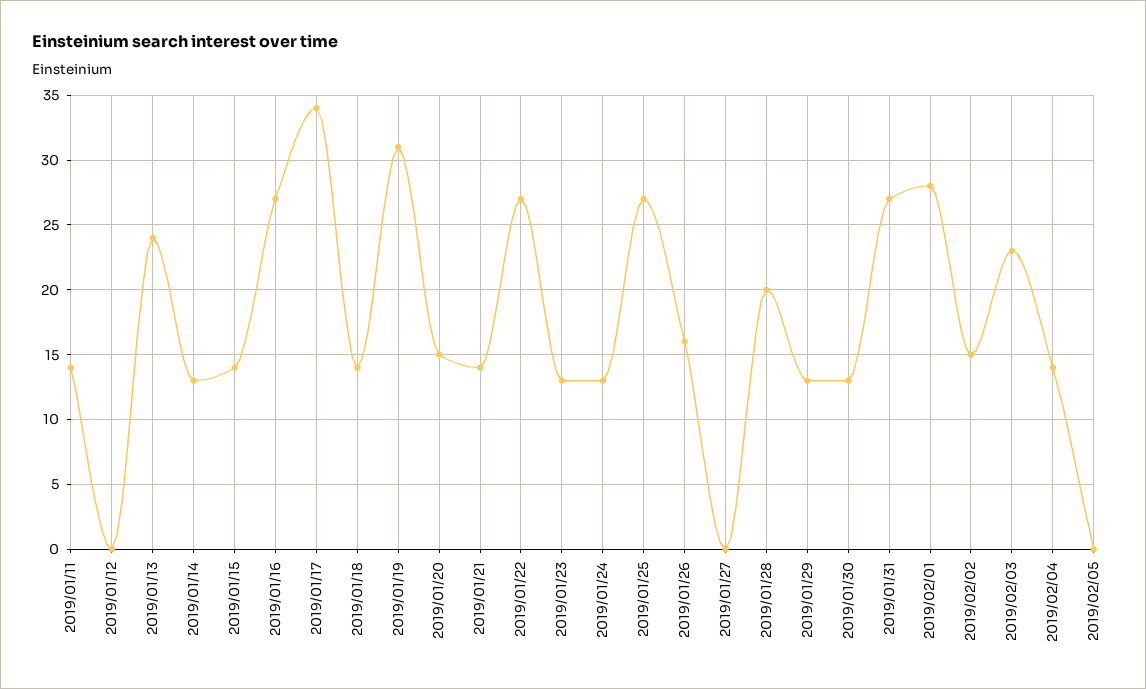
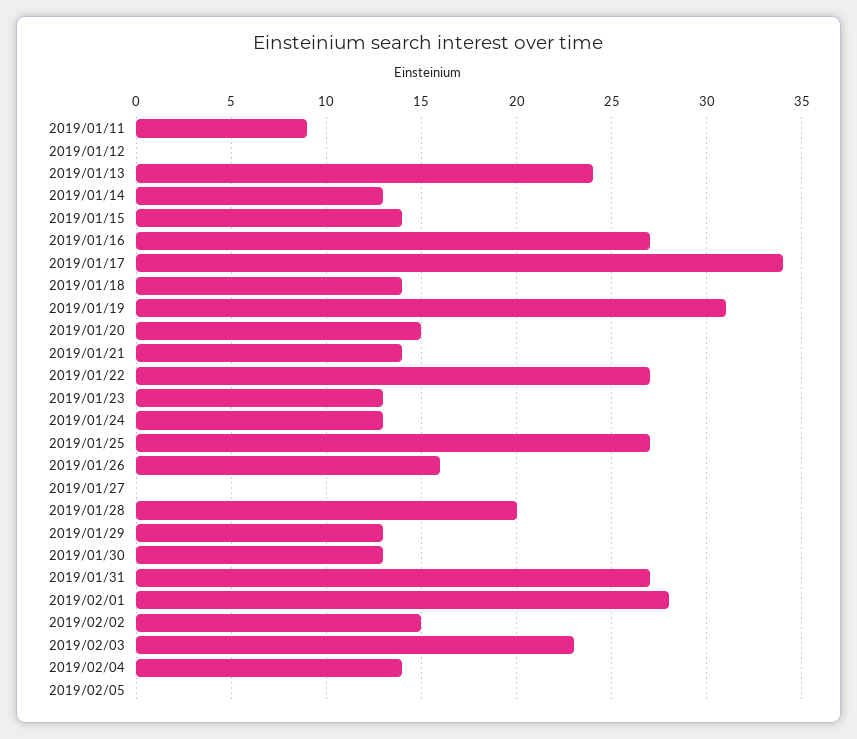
  {
-   "2019/01/11": 14,
+   "2019/01/11": 9,
    "2019/01/12": 0,
    "2019/01/13": 24,
    "2019/01/14": 13,
    "2019/01/15": 14,
    "2019/01/16": 27,
    "2019/01/17": 34,
    "2019/01/18": 14,
    "2019/01/19": 31,
    "2019/01/20": 15,
    "2019/01/21": 14,
    "2019/01/22": 27,
    "2019/01/23": 13,
    "2019/01/24": 13,
    "2019/01/25": 27,
    "2019/01/26": 16,
    "2019/01/27": 0,
    "2019/01/28": 20,
    "2019/01/29": 13,
    "2019/01/30": 13,
    "2019/01/31": 27,
    "2019/02/01": 28,
    "2019/02/02": 15,
    "2019/02/03": 23,
    "2019/02/04": 14,
    "2019/02/05": 0
  }

